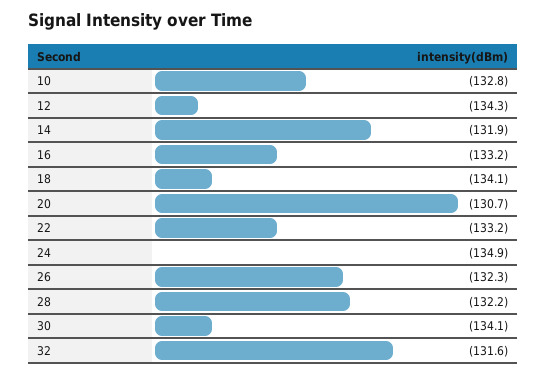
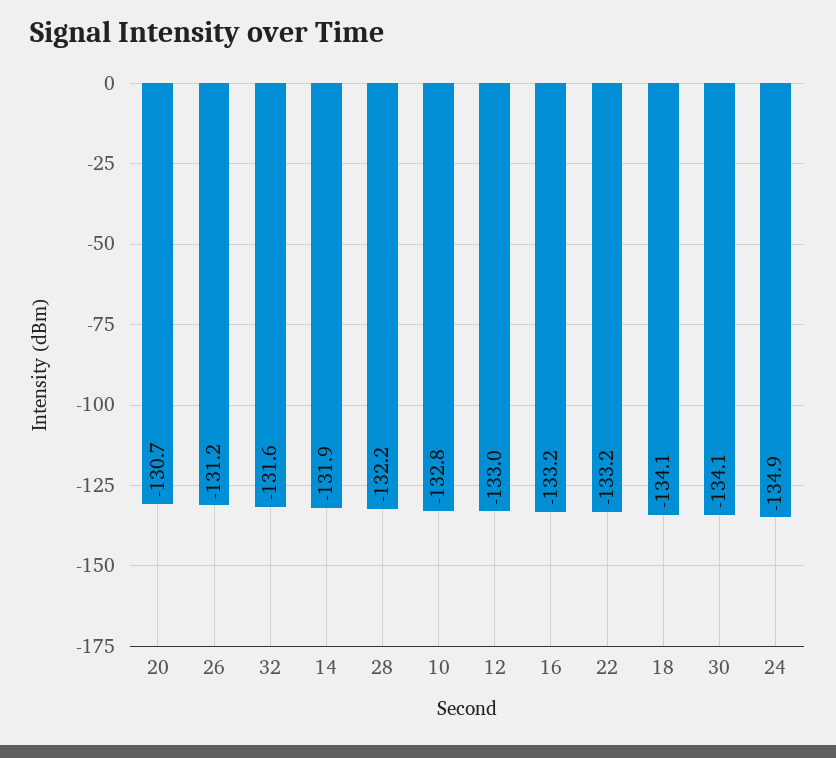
  {
    "10": -132.8,
-   "12": -134.3,
+   "12": -133,
    "14": -131.9,
    "16": -133.2,
    "18": -134.1,
    "20": -130.7,
    "22": -133.2,
    "24": -134.9,
-   "26": -132.3,
+   "26": -131.2,
    "28": -132.2,
    "30": -134.1,
    "32": -131.6
  }

